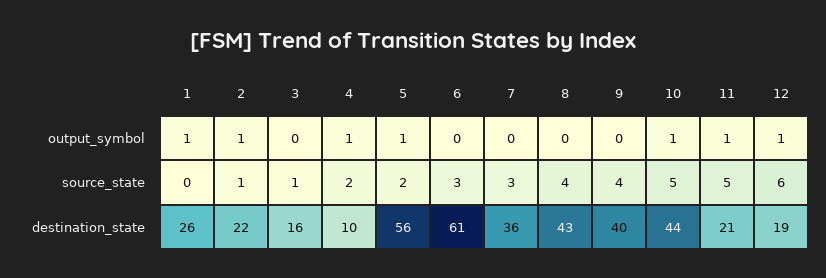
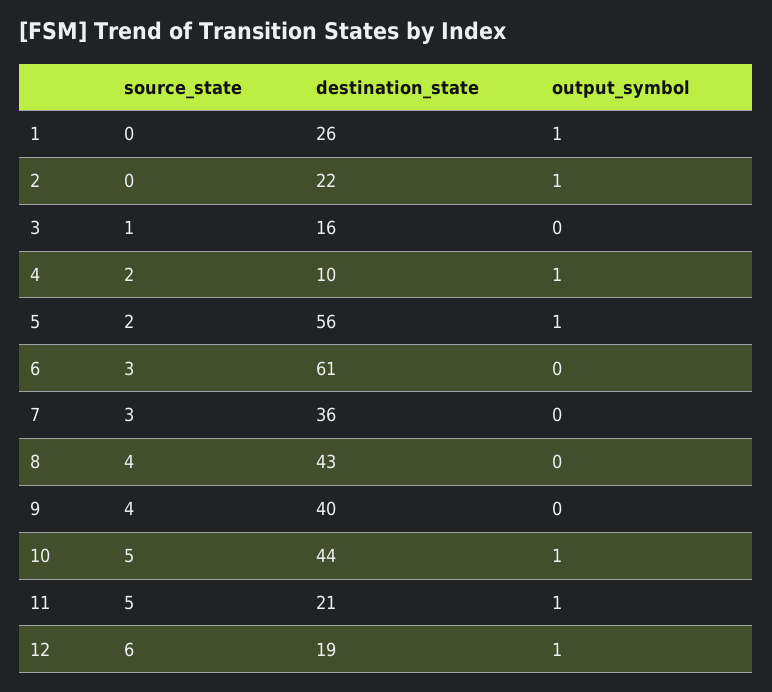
  {
    "1": {
      "output_symbol": 1,
      "source_state": 0,
      "destination_state": 26
    },
    "2": {
      "output_symbol": 1,
-     "source_state": 1,
+     "source_state": 0,
      "destination_state": 22
    },
    "3": {
      "output_symbol": 0,
      "source_state": 1,
      "destination_state": 16
    },
    "4": {
      "output_symbol": 1,
      "source_state": 2,
      "destination_state": 10
    },
    "5": {
      "output_symbol": 1,
      "source_state": 2,
      "destination_state": 56
    },
    "6": {
      "output_symbol": 0,
      "source_state": 3,
      "destination_state": 61
    },
    "7": {
      "output_symbol": 0,
      "source_state": 3,
      "destination_state": 36
    },
    "8": {
      "output_symbol": 0,
      "source_state": 4,
      "destination_state": 43
    },
    "9": {
      "output_symbol": 0,
      "source_state": 4,
      "destination_state": 40
    },
    "10": {
      "output_symbol": 1,
      "source_state": 5,
      "destination_state": 44
    },
    "11": {
      "output_symbol": 1,
      "source_state": 5,
      "destination_state": 21
    },
    "12": {
      "output_symbol": 1,
      "source_state": 6,
      "destination_state": 19
    }
  }

